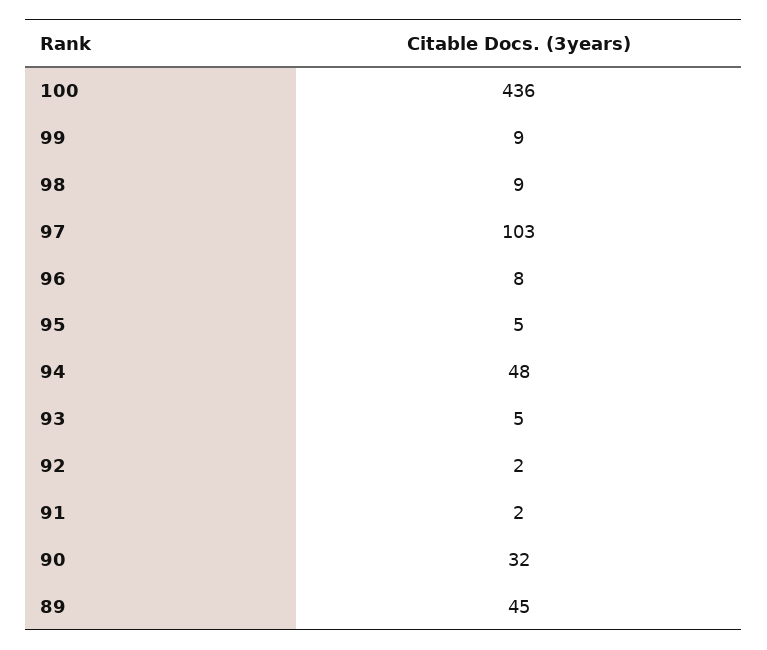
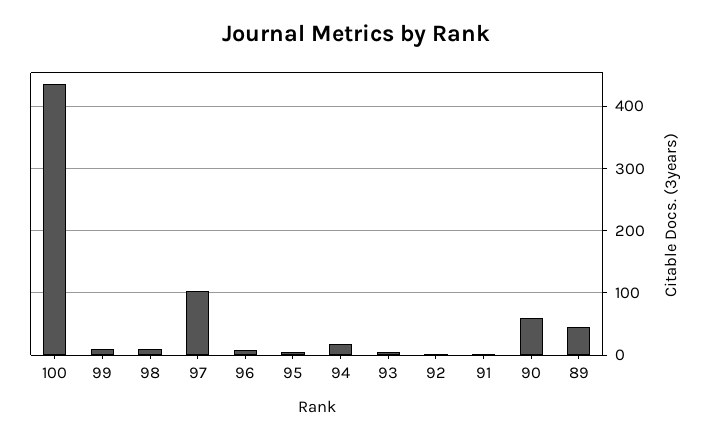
  {
    "100": 436,
    "99": 9,
    "98": 9,
    "97": 103,
    "96": 8,
    "95": 5,
-   "94": 48,
+   "94": 20,
    "93": 5,
    "92": 2,
    "91": 2,
-   "90": 32,
+   "90": 60,
    "89": 45
  }

